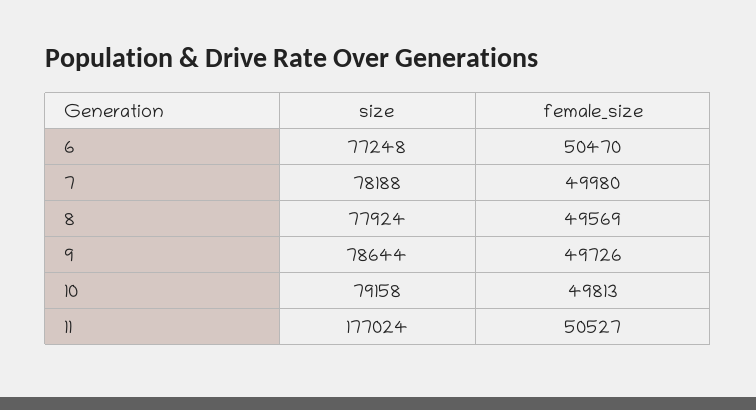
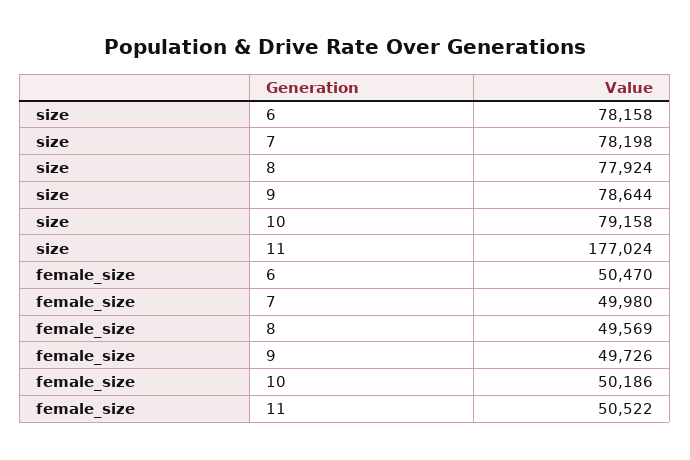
  {
    "size": {
-     "6": 77248,
+     "6": 78158,
-     "7": 78188,
+     "7": 78198,
      "8": 77924,
      "9": 78644,
      "10": 79158,
      "11": 177024
    },
    "female_size": {
      "6": 50470,
      "7": 49980,
      "8": 49569,
      "9": 49726,
-     "10": 49813,
+     "10": 50186,
-     "11": 50527
+     "11": 50522
    }
  }

